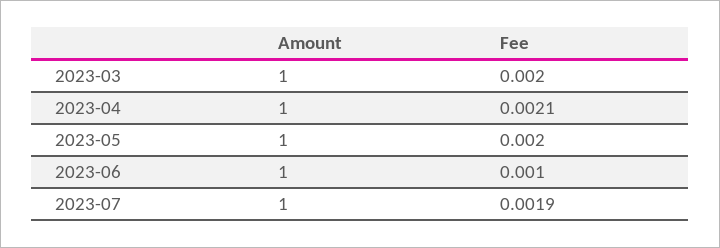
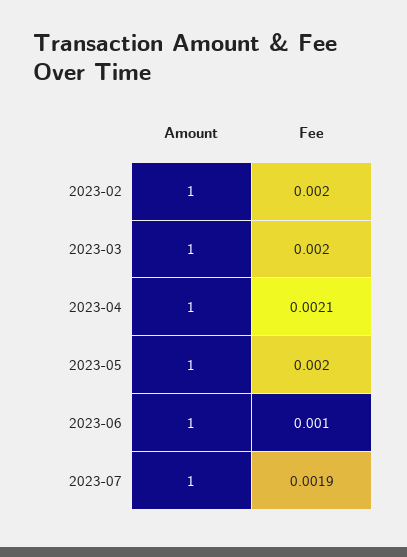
  {
    "Amount": {
      "2023-03": 1,
      "2023-04": 1,
      "2023-05": 1,
      "2023-06": 1,
-     "2023-07": 1
+     "2023-07": 1,
+     "2023-02": 1
    },
    "Fee": {
      "2023-03": 0.002,
      "2023-04": 0.0021,
      "2023-05": 0.002,
      "2023-06": 0.001,
-     "2023-07": 0.0019
+     "2023-07": 0.0019,
+     "2023-02": 0.002
    }
  }

